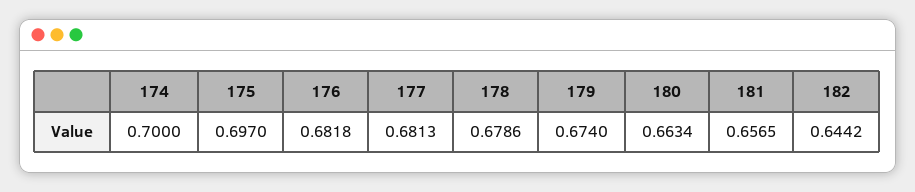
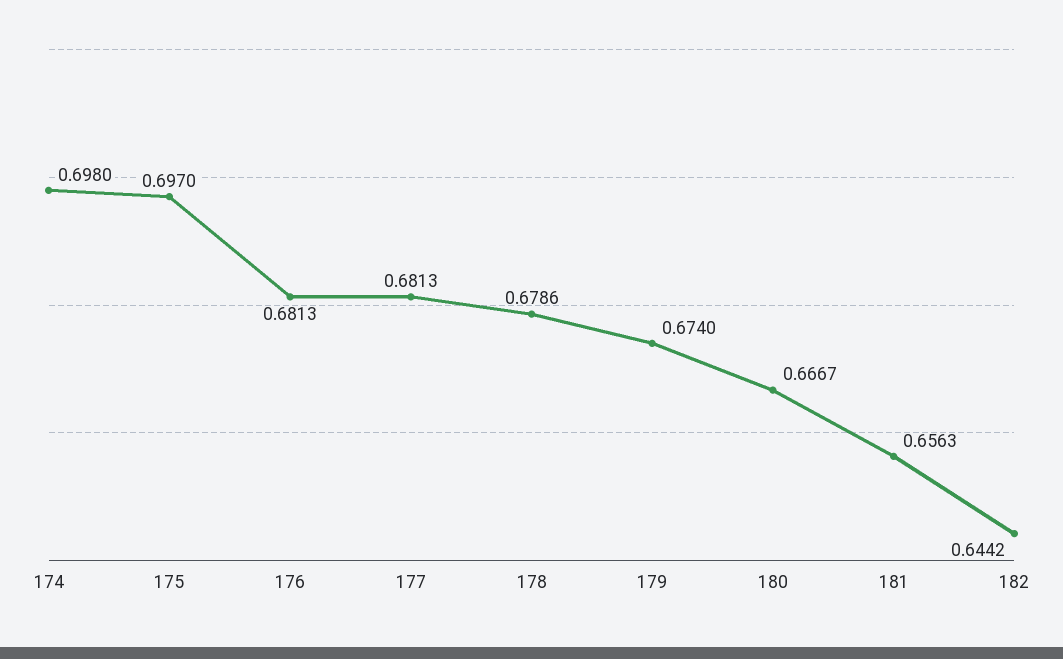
  {
-   "174": 0.7,
+   "174": 0.698,
    "175": 0.697,
-   "176": 0.6818,
+   "176": 0.6813,
    "177": 0.6813,
    "178": 0.6786,
    "179": 0.674,
-   "180": 0.6634,
+   "180": 0.6667,
-   "181": 0.6565,
+   "181": 0.6563,
    "182": 0.6442
  }

